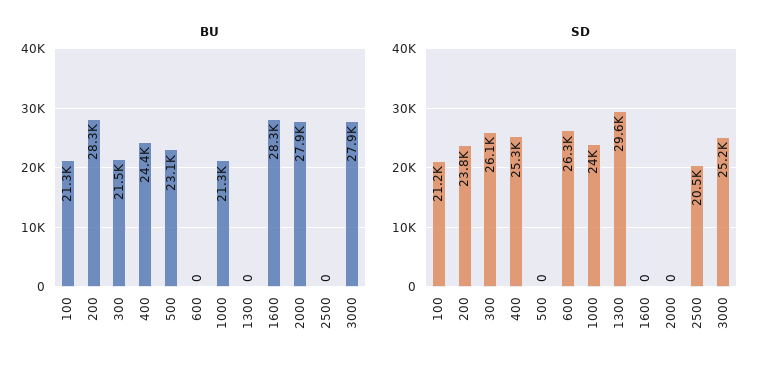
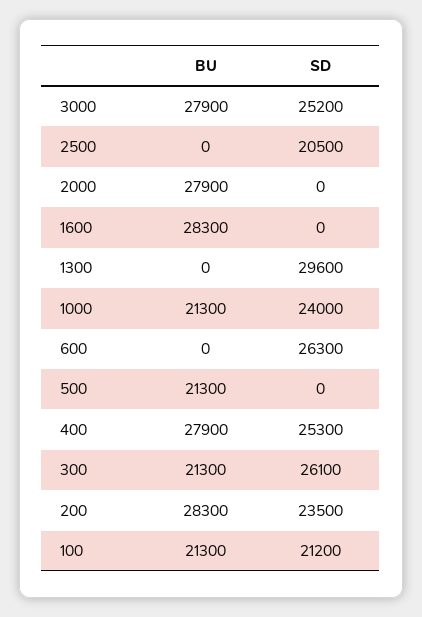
  {
    "BU": {
      "100": 21300,
      "200": 28300,
-     "300": 21500,
+     "300": 21300,
-     "400": 24400,
+     "400": 27900,
-     "500": 23100,
+     "500": 21300,
      "600": 0,
      "1000": 21300,
      "1300": 0,
      "1600": 28300,
      "2000": 27900,
      "2500": 0,
      "3000": 27900
    },
    "SD": {
      "100": 21200,
-     "200": 23800,
+     "200": 23500,
      "300": 26100,
      "400": 25300,
      "500": 0,
      "600": 26300,
      "1000": 24000,
      "1300": 29600,
      "1600": 0,
      "2000": 0,
      "2500": 20500,
      "3000": 25200
    }
  }

